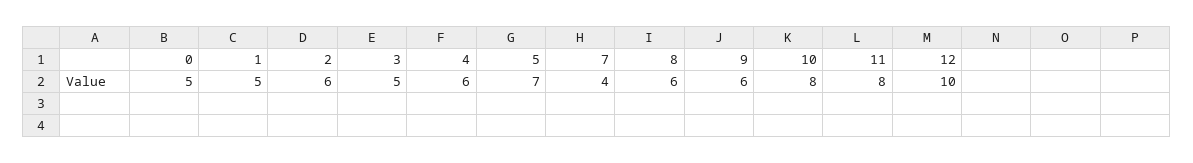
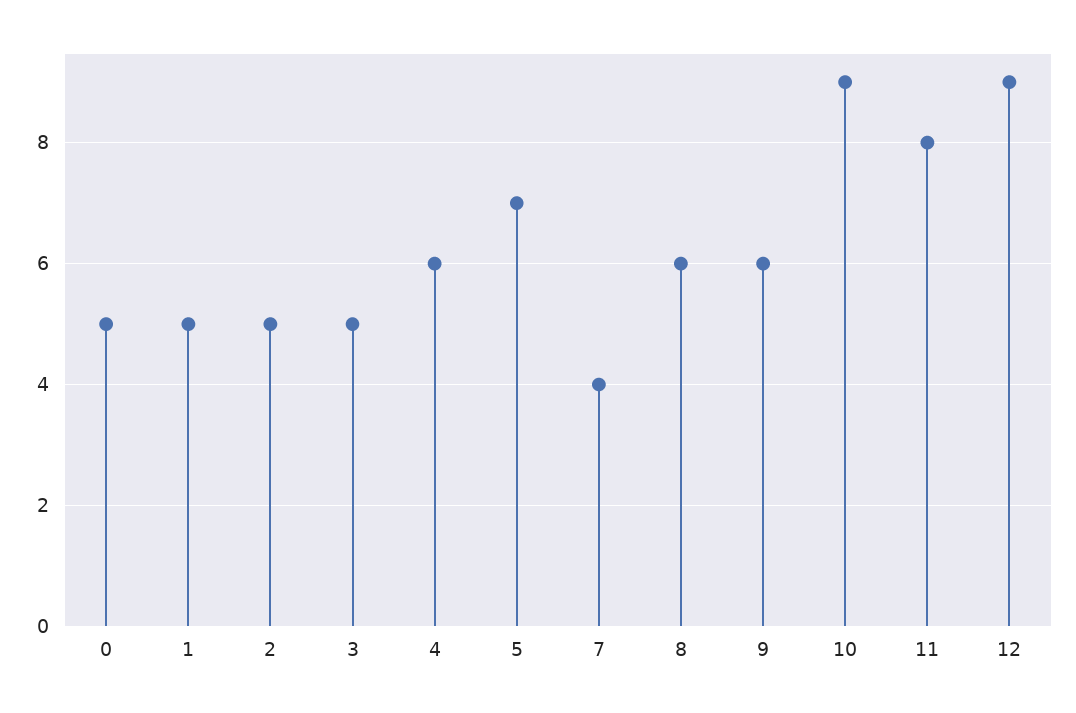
  {
    "0": 5,
    "1": 5,
-   "2": 6,
+   "2": 5,
    "3": 5,
    "4": 6,
    "5": 7,
    "7": 4,
    "8": 6,
    "9": 6,
-   "10": 8,
+   "10": 9,
    "11": 8,
-   "12": 10
+   "12": 9
  }

